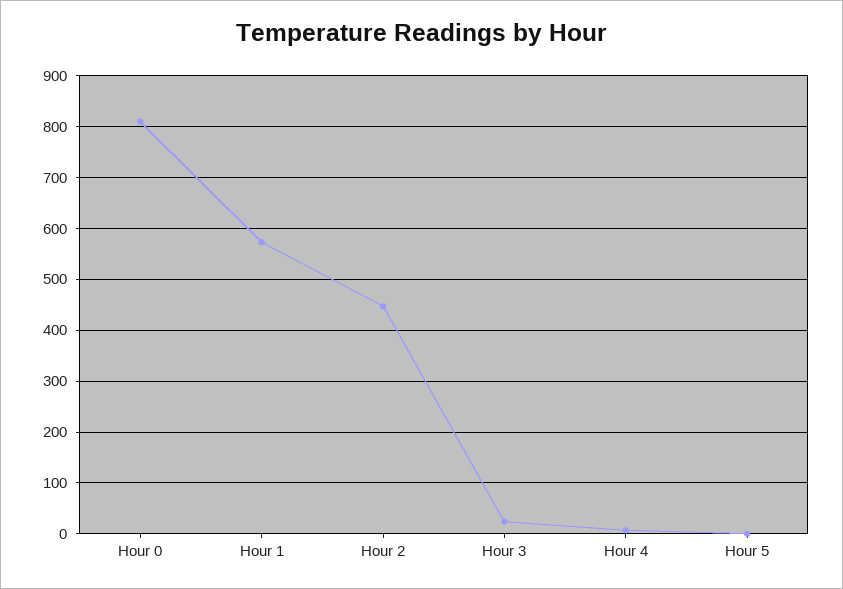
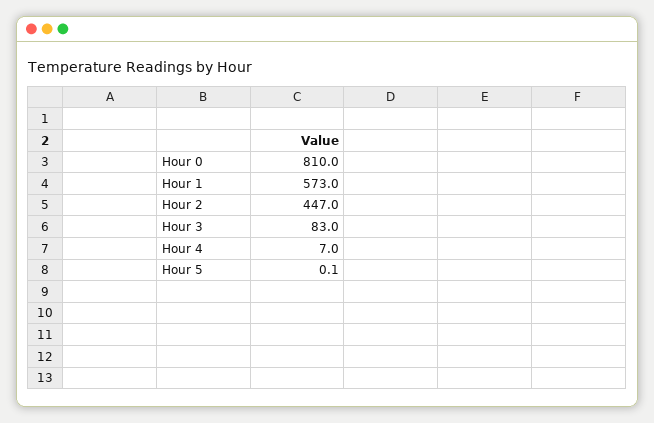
  {
    "Hour 0": 810,
    "Hour 1": 573,
    "Hour 2": 447,
-   "Hour 3": 20,
+   "Hour 3": 83,
    "Hour 4": 7,
    "Hour 5": 0.1
  }

